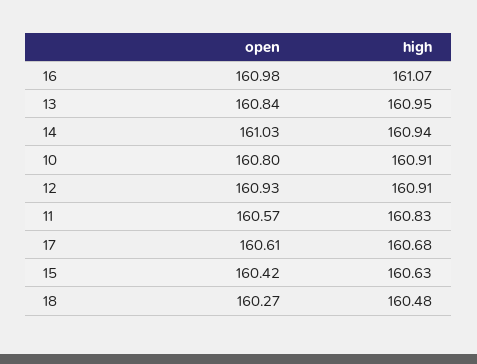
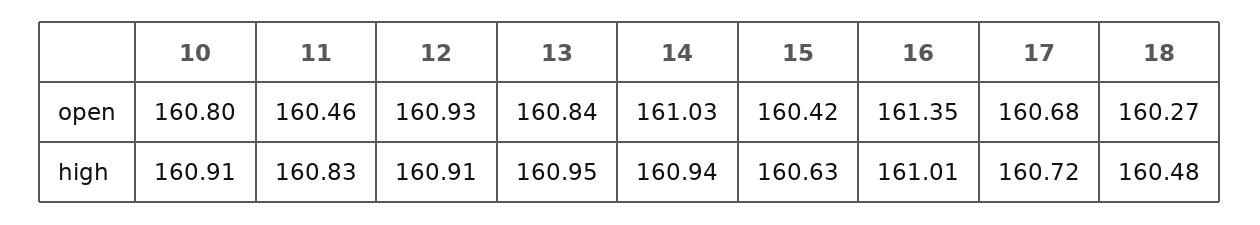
  {
    "open": {
-     "16": 160.98,
+     "16": 161.35,
      "13": 160.84,
      "14": 161.03,
      "10": 160.8,
      "12": 160.93,
-     "11": 160.57,
+     "11": 160.46,
-     "17": 160.61,
+     "17": 160.68,
      "15": 160.42,
      "18": 160.27
    },
    "high": {
-     "16": 161.07,
+     "16": 161.01,
      "13": 160.95,
      "14": 160.94,
      "10": 160.91,
      "12": 160.91,
      "11": 160.83,
-     "17": 160.68,
+     "17": 160.72,
      "15": 160.63,
      "18": 160.48
    }
  }

